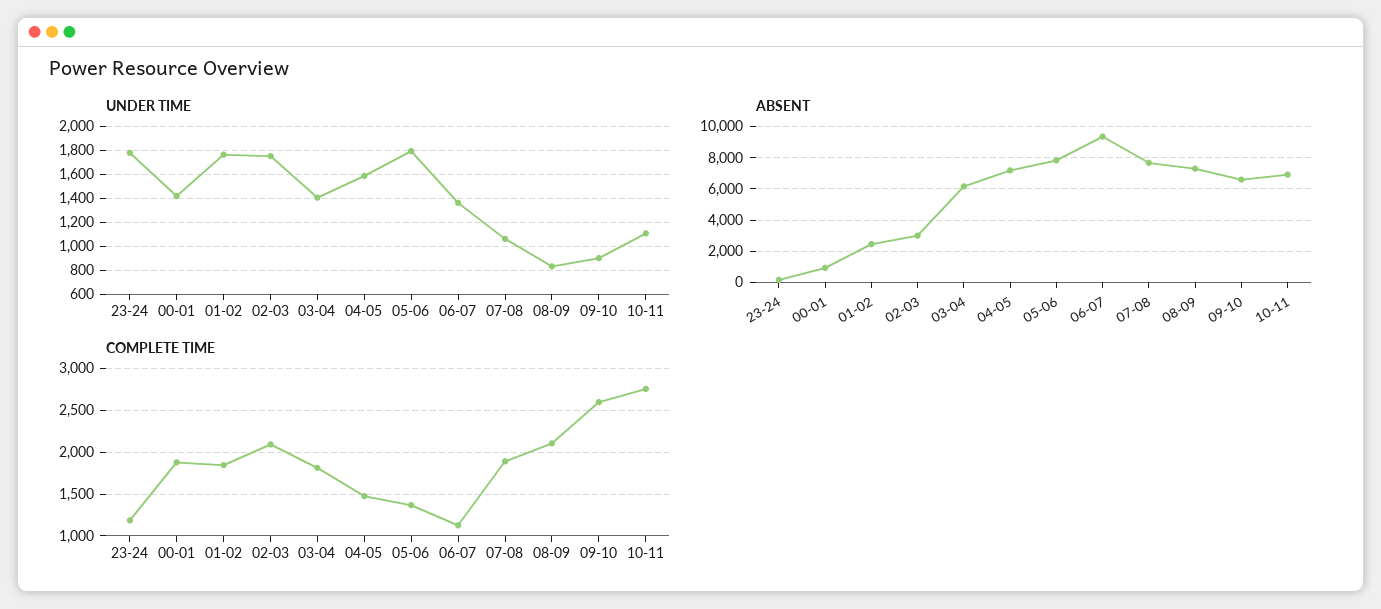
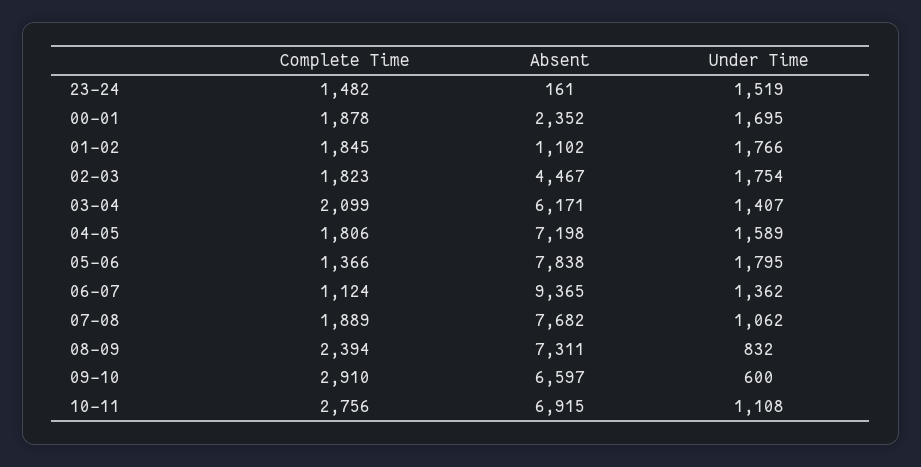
  {
    "UNDER TIME": {
-     "23-24": 1800,
+     "23-24": 1519,
-     "00-01": 1400,
+     "00-01": 1695,
      "01-02": 1766,
      "02-03": 1754,
      "03-04": 1407,
      "04-05": 1589,
      "05-06": 1795,
      "06-07": 1362,
      "07-08": 1062,
      "08-09": 832,
-     "09-10": 900,
+     "09-10": 600,
      "10-11": 1108
    },
    "ABSENT": {
      "23-24": 161,
-     "00-01": 1000,
+     "00-01": 2352,
-     "01-02": 2500,
+     "01-02": 1102,
-     "02-03": 3000,
+     "02-03": 4467,
      "03-04": 6171,
      "04-05": 7198,
      "05-06": 7838,
      "06-07": 9365,
      "07-08": 7682,
      "08-09": 7311,
      "09-10": 6597,
      "10-11": 6915
    },
    "COMPLETE TIME": {
-     "23-24": 1200,
+     "23-24": 1482,
      "00-01": 1878,
      "01-02": 1845,
-     "02-03": 2100,
+     "02-03": 1823,
-     "03-04": 1800,
+     "03-04": 2099,
-     "04-05": 1500,
+     "04-05": 1806,
      "05-06": 1366,
      "06-07": 1124,
      "07-08": 1889,
-     "08-09": 2100,
+     "08-09": 2394,
-     "09-10": 2600,
+     "09-10": 2910,
      "10-11": 2756
    }
  }

